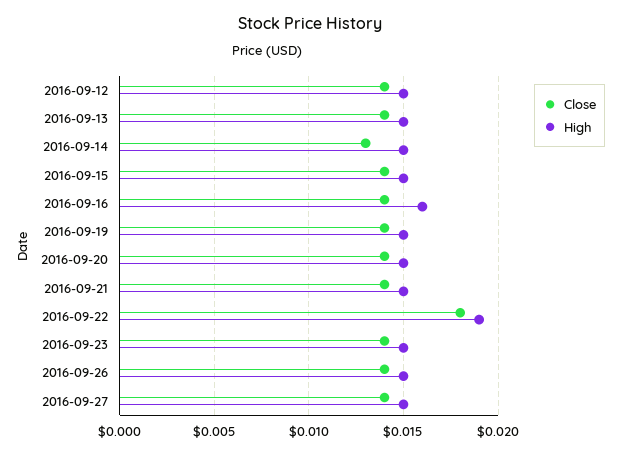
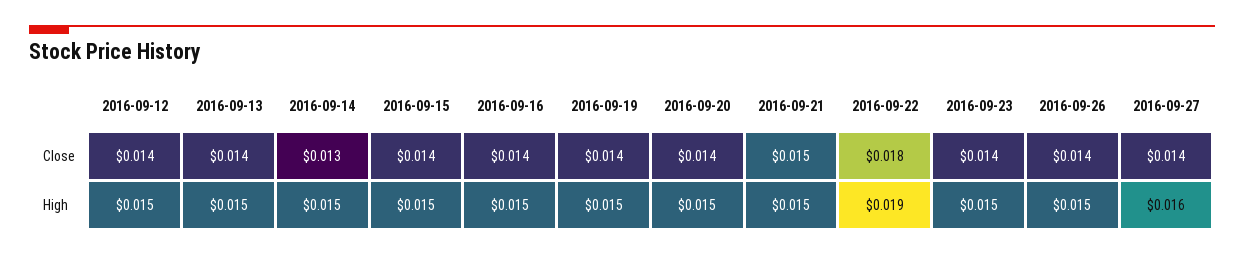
  {
    "Close": {
      "2016-09-12": 0.014,
      "2016-09-13": 0.014,
      "2016-09-14": 0.013,
      "2016-09-15": 0.014,
      "2016-09-16": 0.014,
      "2016-09-19": 0.014,
      "2016-09-20": 0.014,
-     "2016-09-21": 0.014,
+     "2016-09-21": 0.015,
      "2016-09-22": 0.018,
      "2016-09-23": 0.014,
      "2016-09-26": 0.014,
      "2016-09-27": 0.014
    },
    "High": {
      "2016-09-12": 0.015,
      "2016-09-13": 0.015,
      "2016-09-14": 0.015,
      "2016-09-15": 0.015,
-     "2016-09-16": 0.016,
+     "2016-09-16": 0.015,
      "2016-09-19": 0.015,
      "2016-09-20": 0.015,
      "2016-09-21": 0.015,
      "2016-09-22": 0.019,
      "2016-09-23": 0.015,
      "2016-09-26": 0.015,
-     "2016-09-27": 0.015
+     "2016-09-27": 0.016
    }
  }

